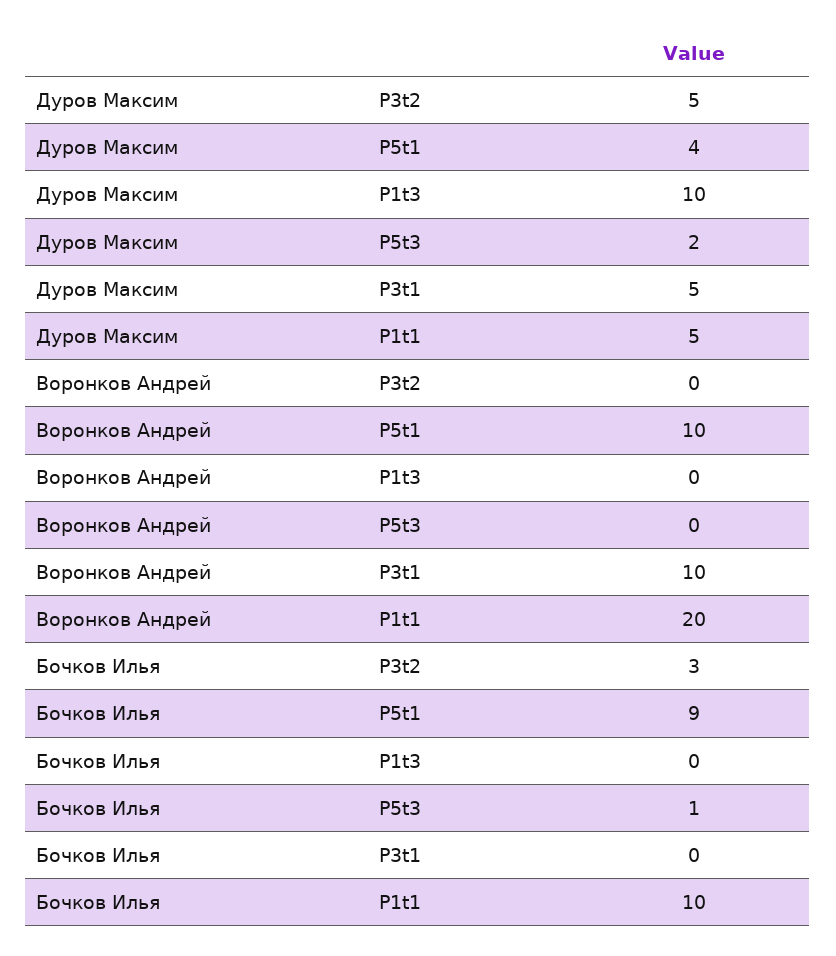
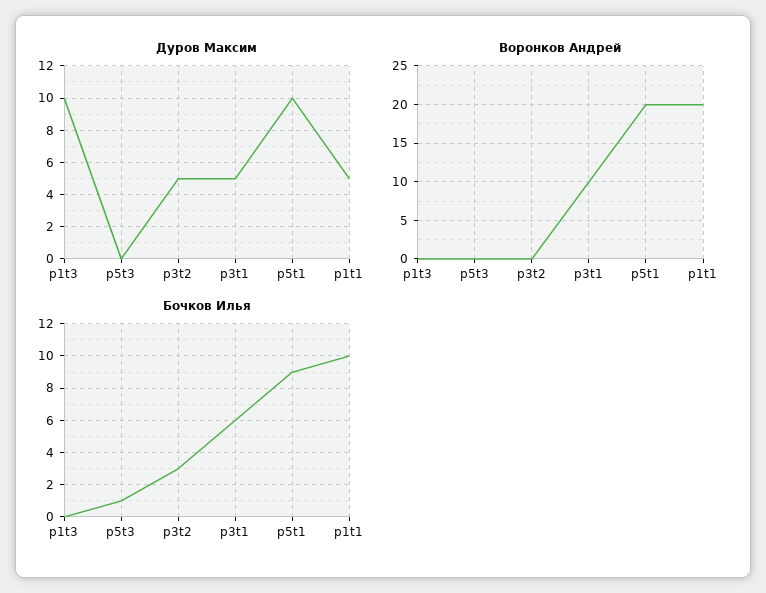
  {
    "Дуров Максим": {
      "P3t2": 5,
-     "P5t1": 4,
+     "P5t1": 10,
      "P1t3": 10,
-     "P5t3": 2,
+     "P5t3": 0,
      "P3t1": 5,
      "P1t1": 5
    },
    "Воронков Андрей": {
      "P3t2": 0,
-     "P5t1": 10,
+     "P5t1": 20,
      "P1t3": 0,
      "P5t3": 0,
      "P3t1": 10,
      "P1t1": 20
    },
    "Бочков Илья": {
      "P3t2": 3,
      "P5t1": 9,
      "P1t3": 0,
      "P5t3": 1,
-     "P3t1": 0,
+     "P3t1": 6,
      "P1t1": 10
    }
  }

